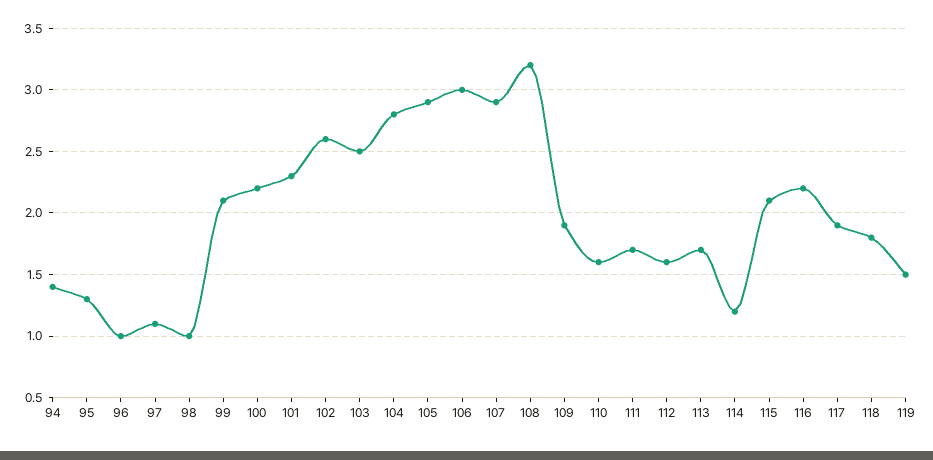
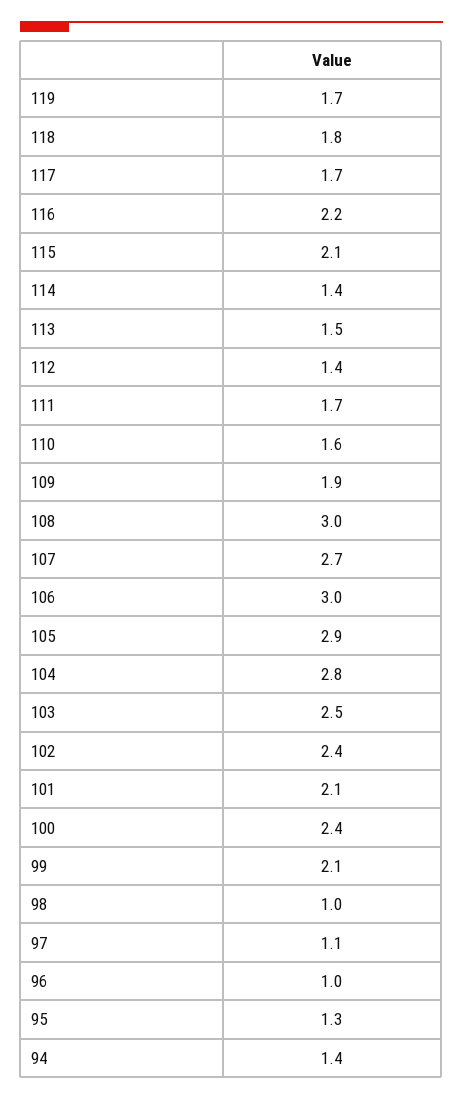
  {
    "94": 1.4,
    "95": 1.3,
    "96": 1,
    "97": 1.1,
    "98": 1,
    "99": 2.1,
-   "100": 2.2,
+   "100": 2.4,
-   "101": 2.3,
+   "101": 2.1,
-   "102": 2.6,
+   "102": 2.4,
    "103": 2.5,
    "104": 2.8,
    "105": 2.9,
    "106": 3,
-   "107": 2.9,
+   "107": 2.7,
-   "108": 3.2,
+   "108": 3,
    "109": 1.9,
    "110": 1.6,
    "111": 1.7,
-   "112": 1.6,
+   "112": 1.4,
-   "113": 1.7,
+   "113": 1.5,
-   "114": 1.2,
+   "114": 1.4,
    "115": 2.1,
    "116": 2.2,
-   "117": 1.9,
+   "117": 1.7,
    "118": 1.8,
-   "119": 1.5
+   "119": 1.7
  }

